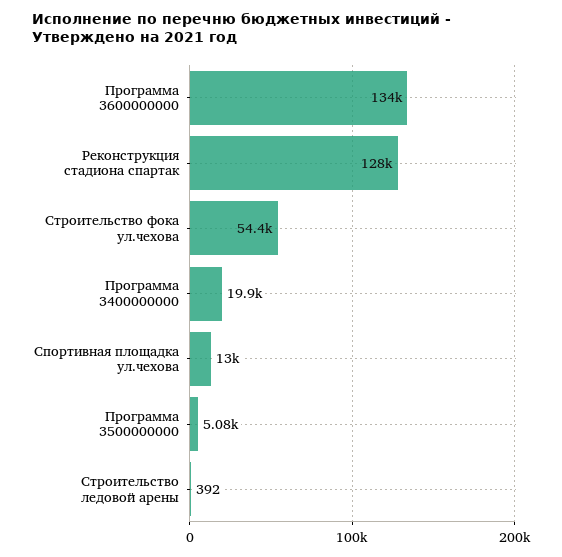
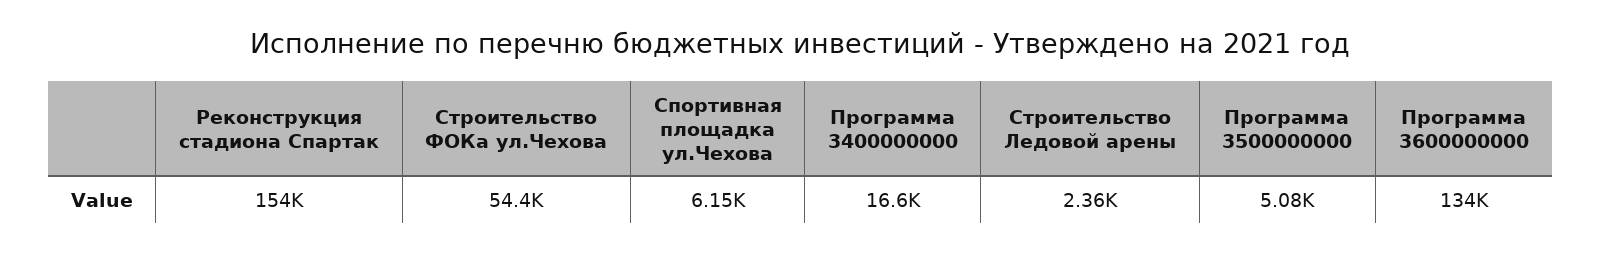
  {
    "Программа 3600000000": 134000,
-   "Реконструкция стадиона спартак": 128000,
+   "Реконструкция стадиона спартак": 154000,
    "Строительство фока ул.чехова": 54400,
-   "Программа 3400000000": 19900,
+   "Программа 3400000000": 16600,
-   "Спортивная площадка ул.чехова": 13000,
+   "Спортивная площадка ул.чехова": 6150,
    "Программа 3500000000": 5080,
-   "Строительство ледовой арены": 392
+   "Строительство ледовой арены": 2360
  }

